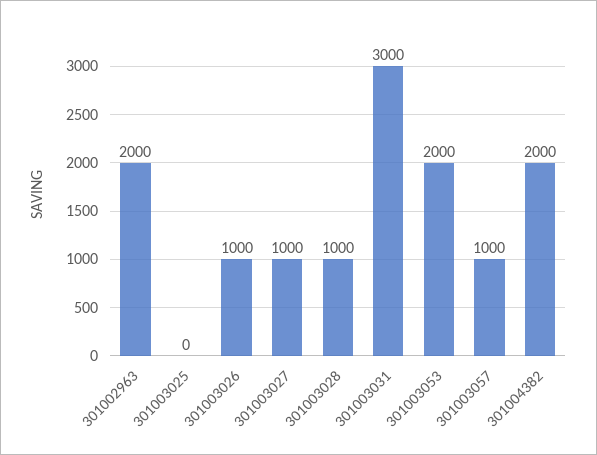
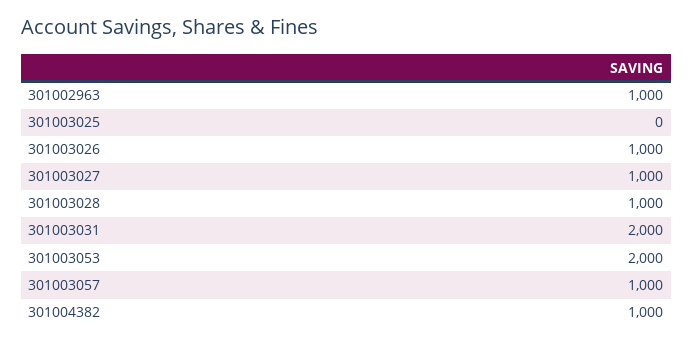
  {
-   "301002963": 2000,
+   "301002963": 1000,
    "301003025": 0,
    "301003026": 1000,
    "301003027": 1000,
    "301003028": 1000,
-   "301003031": 3000,
+   "301003031": 2000,
    "301003053": 2000,
    "301003057": 1000,
-   "301004382": 2000
+   "301004382": 1000
  }

